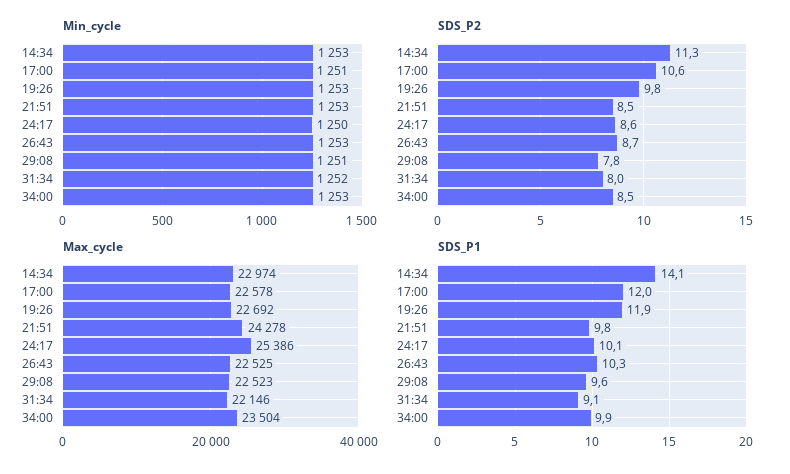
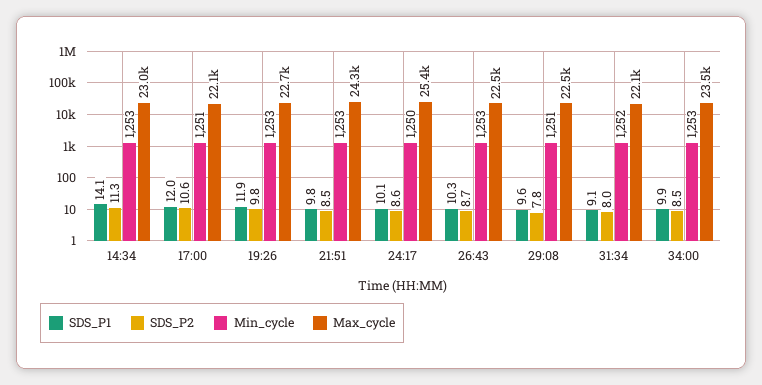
  {
    "Min_cycle": {
      "14:34": 1253,
      "17:00": 1251,
      "19:26": 1253,
      "21:51": 1253,
      "24:17": 1250,
      "26:43": 1253,
      "29:08": 1251,
      "31:34": 1252,
      "34:00": 1253
    },
    "SDS_P2": {
      "14:34": 11.3,
      "17:00": 10.6,
      "19:26": 9.8,
      "21:51": 8.5,
      "24:17": 8.6,
      "26:43": 8.7,
      "29:08": 7.8,
      "31:34": 8,
      "34:00": 8.5
    },
    "Max_cycle": {
      "14:34": 22974,
-     "17:00": 22578,
+     "17:00": 22100,
      "19:26": 22692,
      "21:51": 24278,
      "24:17": 25386,
      "26:43": 22525,
      "29:08": 22523,
      "31:34": 22146,
      "34:00": 23504
    },
    "SDS_P1": {
      "14:34": 14.1,
      "17:00": 12,
      "19:26": 11.9,
      "21:51": 9.8,
      "24:17": 10.1,
      "26:43": 10.3,
      "29:08": 9.6,
      "31:34": 9.1,
      "34:00": 9.9
    }
  }

